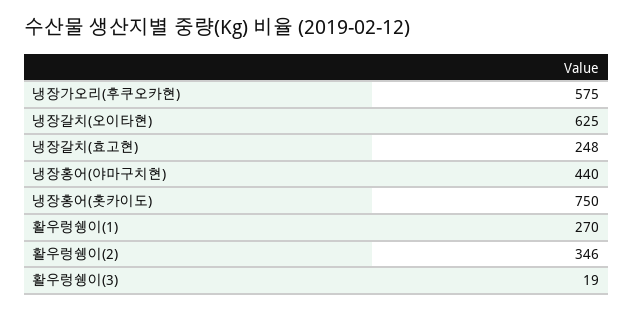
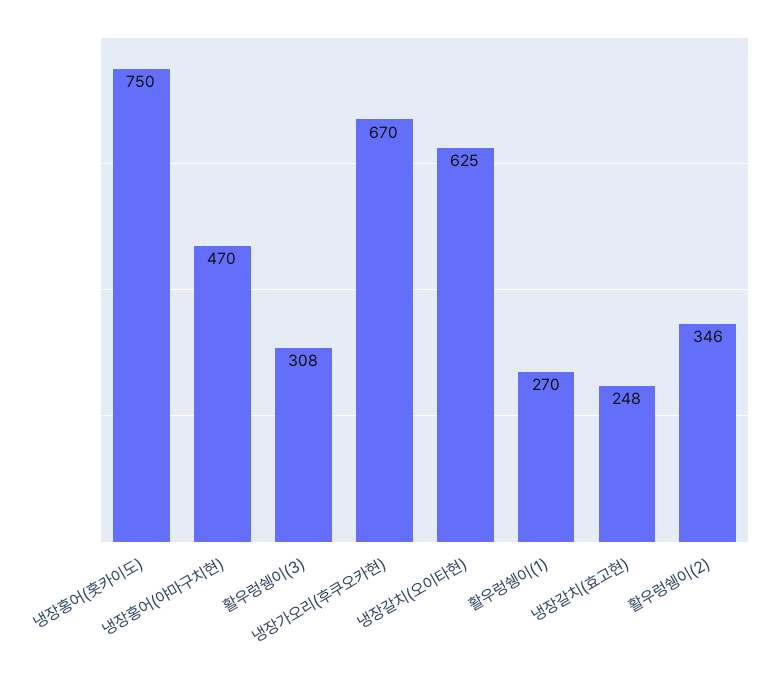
  {
-   "냉장가오리(후쿠오카현)": 575,
+   "냉장가오리(후쿠오카현)": 670,
    "냉장갈치(오이타현)": 625,
    "냉장갈치(효고현)": 248,
-   "냉장홍어(야마구치현)": 440,
+   "냉장홍어(야마구치현)": 470,
    "냉장홍어(홋카이도)": 750,
    "활우렁쉥이(1)": 270,
    "활우렁쉥이(2)": 346,
-   "활우렁쉥이(3)": 19
+   "활우렁쉥이(3)": 308
  }

